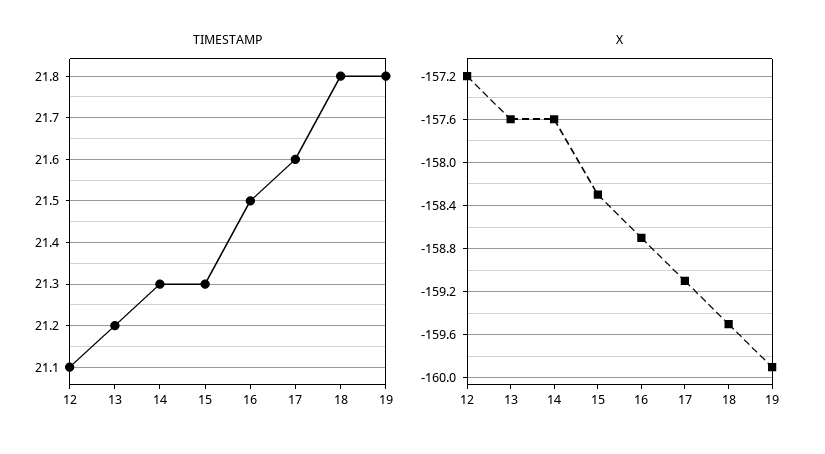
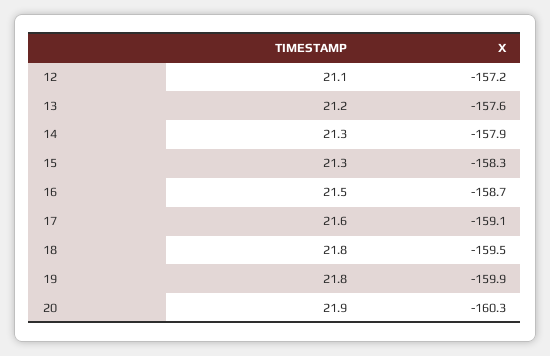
  {
    "TIMESTAMP": {
      "12": 21.1,
      "13": 21.2,
      "14": 21.3,
      "15": 21.3,
      "16": 21.5,
      "17": 21.6,
      "18": 21.8,
-     "19": 21.8
+     "19": 21.8,
+     "20": 21.9
    },
    "X": {
      "12": -157.2,
      "13": -157.6,
-     "14": -157.6,
+     "14": -157.9,
      "15": -158.3,
      "16": -158.7,
      "17": -159.1,
      "18": -159.5,
-     "19": -159.9
+     "19": -159.9,
+     "20": -160.3
    }
  }

